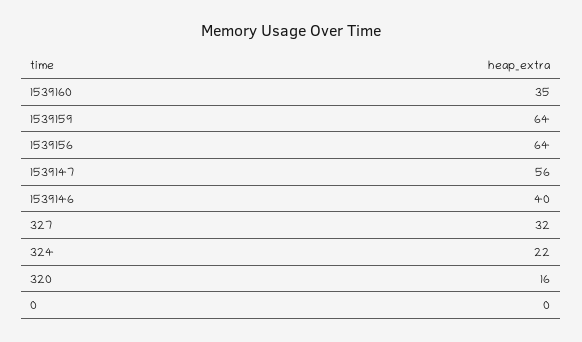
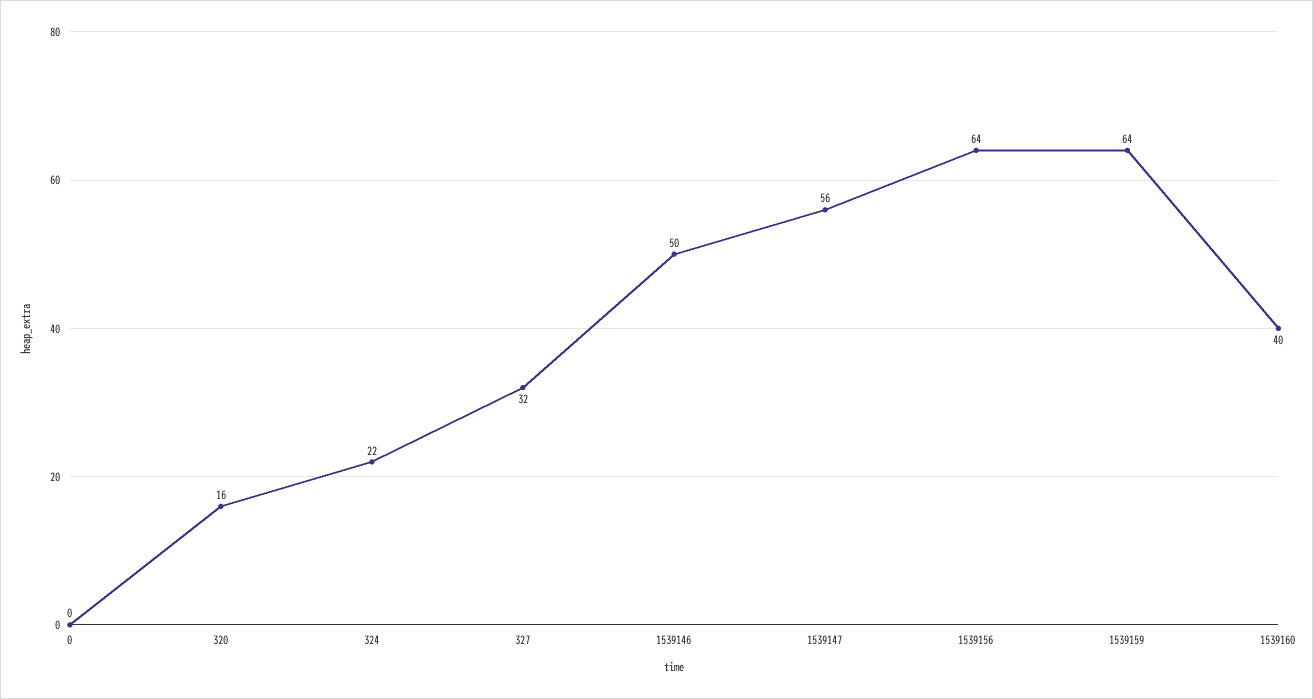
  {
-   "1539160": 35,
+   "1539160": 40,
    "1539159": 64,
    "1539156": 64,
    "1539147": 56,
-   "1539146": 40,
+   "1539146": 50,
    "327": 32,
    "324": 22,
    "320": 16,
    "0": 0
  }

